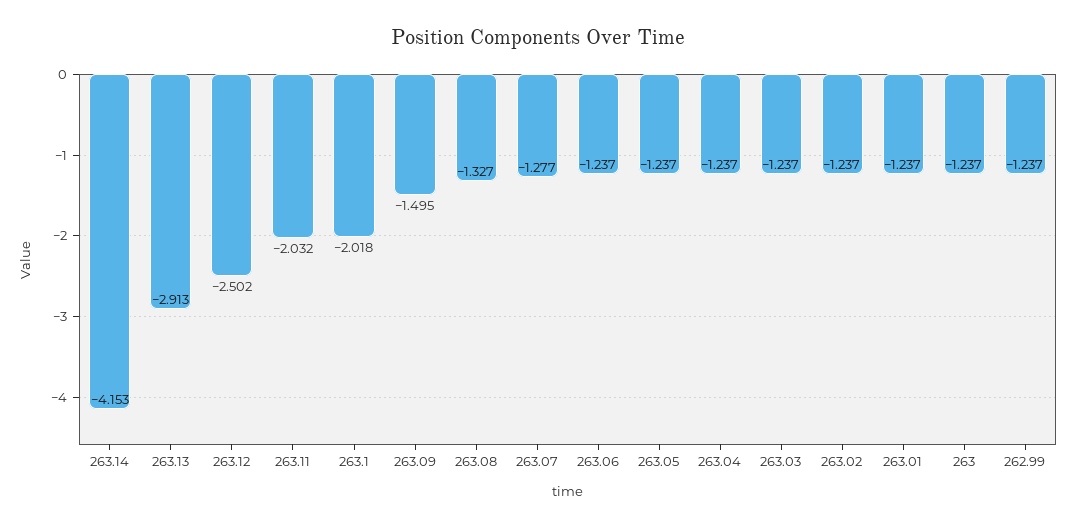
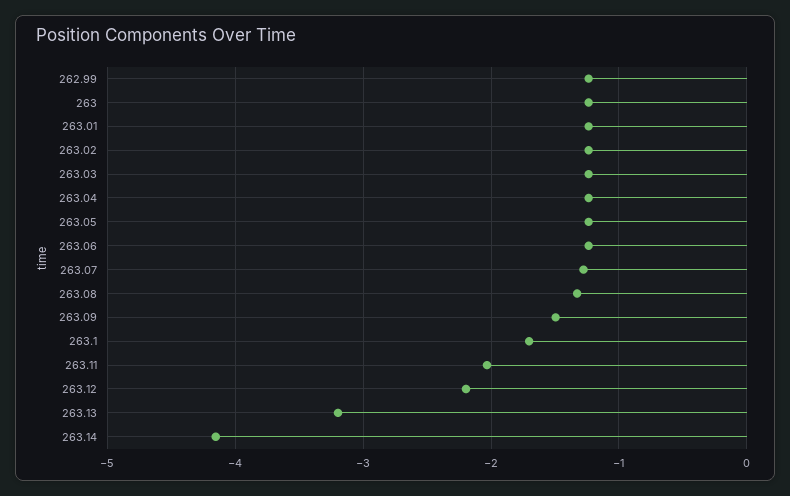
  {
    "263.14": -4.153,
-   "263.13": -2.913,
+   "263.13": -3.2,
-   "263.12": -2.502,
+   "263.12": -2.2,
    "263.11": -2.032,
-   "263.1": -2.018,
+   "263.1": -1.7,
    "263.09": -1.495,
    "263.08": -1.327,
    "263.07": -1.277,
    "263.06": -1.237,
    "263.05": -1.237,
    "263.04": -1.237,
    "263.03": -1.237,
    "263.02": -1.237,
    "263.01": -1.237,
    "263": -1.237,
    "262.99": -1.237
  }

